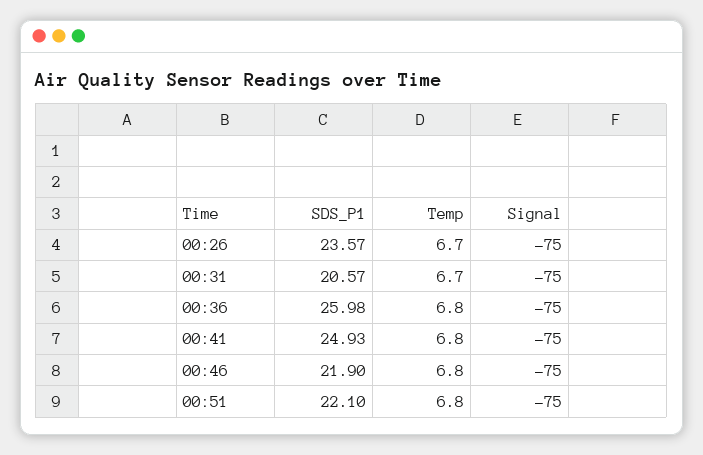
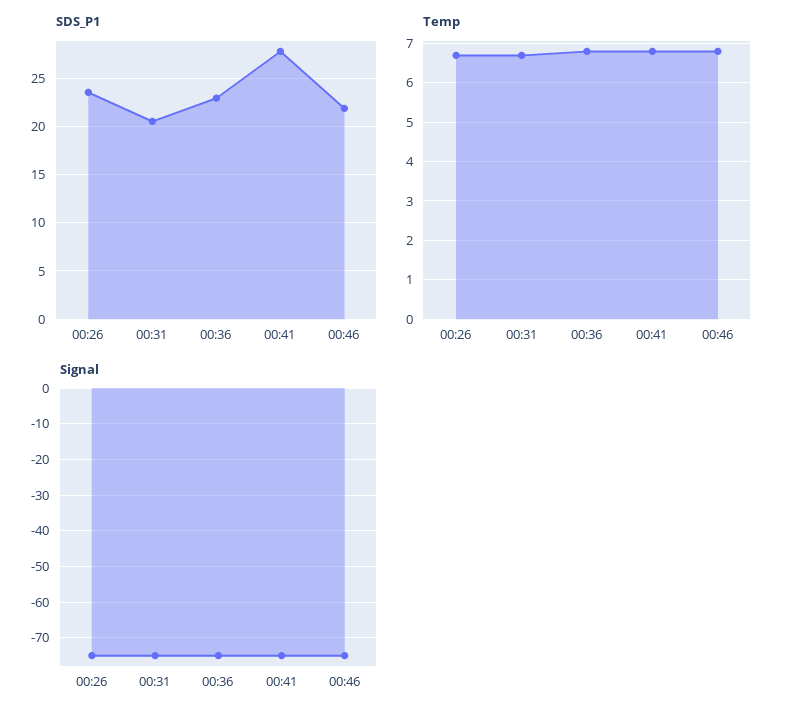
  {
    "SDS_P1": {
      "00:26": 23.57,
      "00:31": 20.57,
-     "00:36": 25.98,
+     "00:36": 23,
-     "00:41": 24.93,
+     "00:41": 28,
-     "00:46": 21.9,
+     "00:46": 21.9
-     "00:51": 22.1
    },
    "Temp": {
      "00:26": 6.7,
      "00:31": 6.7,
      "00:36": 6.8,
      "00:41": 6.8,
-     "00:46": 6.8,
+     "00:46": 6.8
-     "00:51": 6.8
    },
    "Signal": {
      "00:26": -75,
      "00:31": -75,
      "00:36": -75,
      "00:41": -75,
-     "00:46": -75,
+     "00:46": -75
-     "00:51": -75
    }
  }

